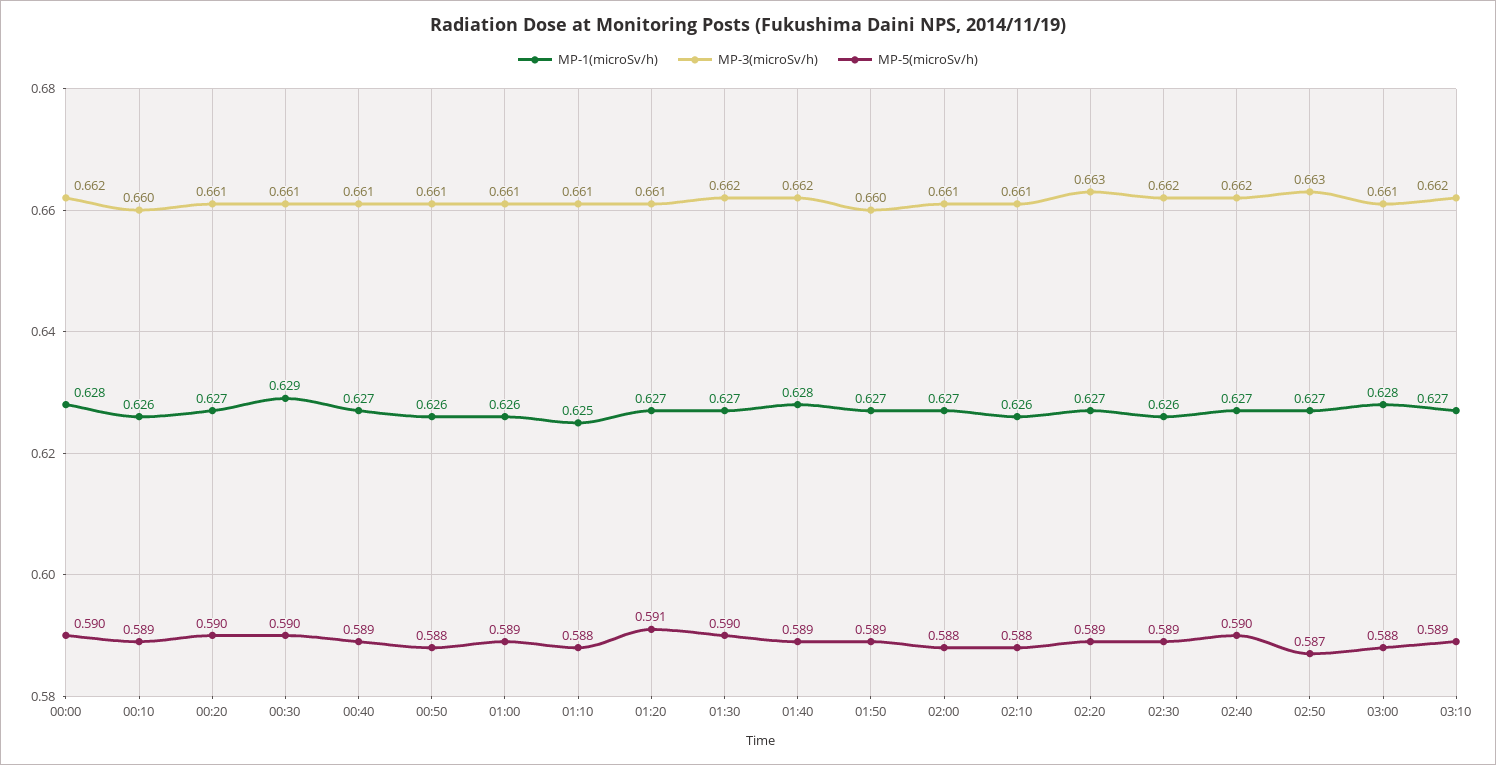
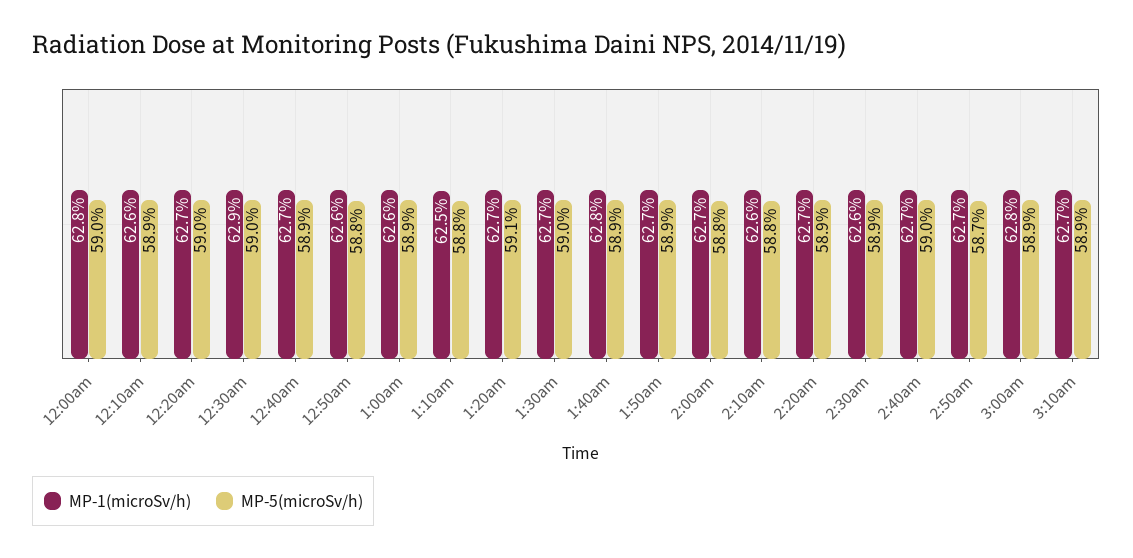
  {
    "MP-1(microSv/h)": {
      "00:00": 0.628,
      "00:10": 0.626,
      "00:20": 0.627,
      "00:30": 0.629,
      "00:40": 0.627,
      "00:50": 0.626,
      "01:00": 0.626,
      "01:10": 0.625,
      "01:20": 0.627,
      "01:30": 0.627,
      "01:40": 0.628,
      "01:50": 0.627,
      "02:00": 0.627,
      "02:10": 0.626,
      "02:20": 0.627,
      "02:30": 0.626,
      "02:40": 0.627,
      "02:50": 0.627,
      "03:00": 0.628,
      "03:10": 0.627
    },
-   "MP-3(microSv/h)": {
-     "00:00": 0.662,
-     "00:10": 0.66,
-     "00:20": 0.661,
-     "00:30": 0.661,
-     "00:40": 0.661,
-     "00:50": 0.661,
-     "01:00": 0.661,
-     "01:10": 0.661,
-     "01:20": 0.661,
-     "01:30": 0.662,
-     "01:40": 0.662,
-     "01:50": 0.66,
-     "02:00": 0.661,
-     "02:10": 0.661,
-     "02:20": 0.663,
-     "02:30": 0.662,
-     "02:40": 0.662,
-     "02:50": 0.663,
-     "03:00": 0.661,
-     "03:10": 0.662
-   },
    "MP-5(microSv/h)": {
      "00:00": 0.59,
      "00:10": 0.589,
      "00:20": 0.59,
      "00:30": 0.59,
      "00:40": 0.589,
      "00:50": 0.588,
      "01:00": 0.589,
      "01:10": 0.588,
      "01:20": 0.591,
      "01:30": 0.59,
      "01:40": 0.589,
      "01:50": 0.589,
      "02:00": 0.588,
      "02:10": 0.588,
      "02:20": 0.589,
      "02:30": 0.589,
      "02:40": 0.59,
      "02:50": 0.587,
-     "03:00": 0.588,
+     "03:00": 0.589,
      "03:10": 0.589
    }
  }

